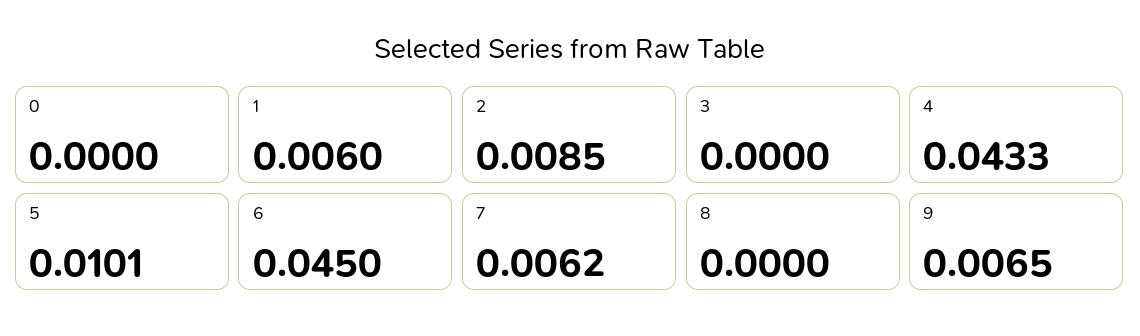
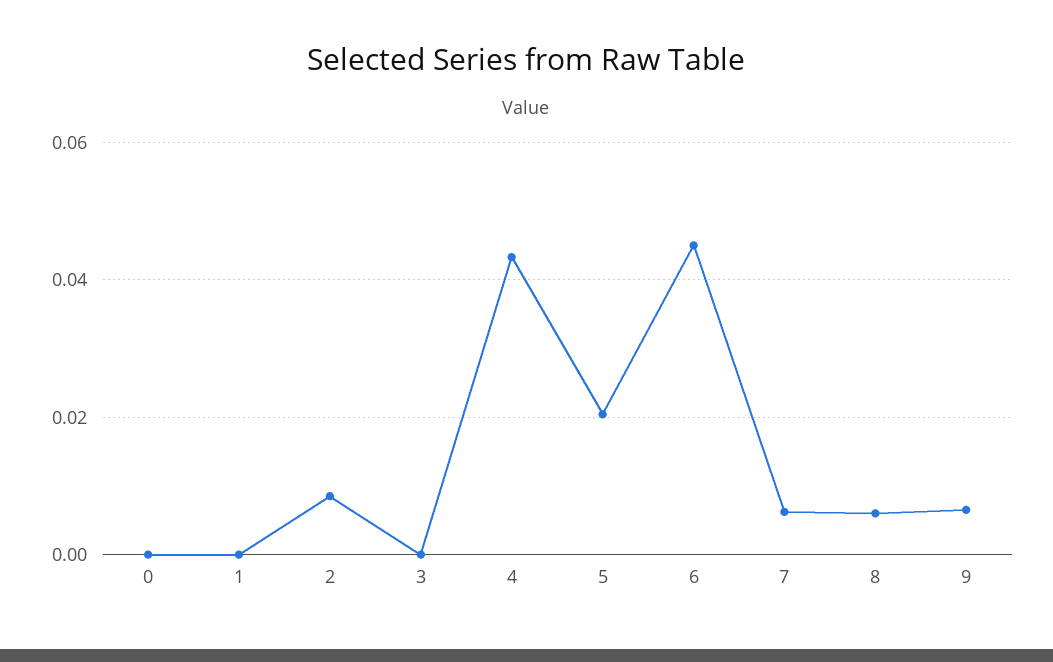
  {
    "0": 0,
-   "1": 0.006,
+   "1": 0,
    "2": 0.0085,
    "3": 0,
    "4": 0.0433,
-   "5": 0.0101,
+   "5": 0.02,
    "6": 0.045,
    "7": 0.0062,
-   "8": 0,
+   "8": 0.006,
    "9": 0.0065
  }

